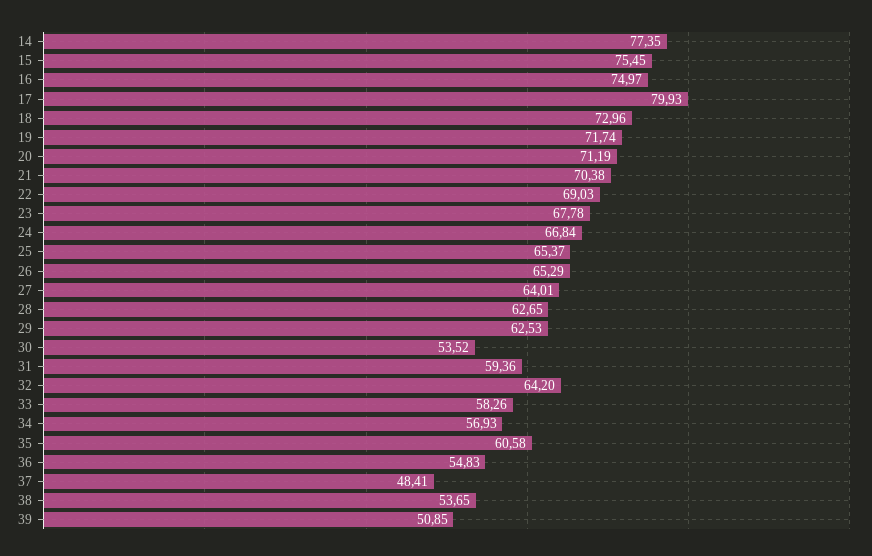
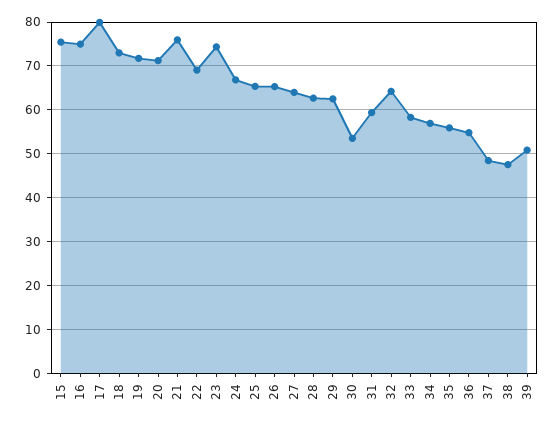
  {
-   "14": 77.35,
    "15": 75.45,
    "16": 74.97,
    "17": 79.93,
    "18": 72.96,
    "19": 71.74,
    "20": 71.19,
-   "21": 70.38,
+   "21": 76,
    "22": 69.03,
-   "23": 67.78,
+   "23": 74,
    "24": 66.84,
    "25": 65.37,
    "26": 65.29,
    "27": 64.01,
    "28": 62.65,
    "29": 62.53,
    "30": 53.52,
    "31": 59.36,
    "32": 64.2,
    "33": 58.26,
    "34": 56.93,
-   "35": 60.58,
+   "35": 56,
    "36": 54.83,
    "37": 48.41,
-   "38": 53.65,
+   "38": 48,
    "39": 50.85
  }

